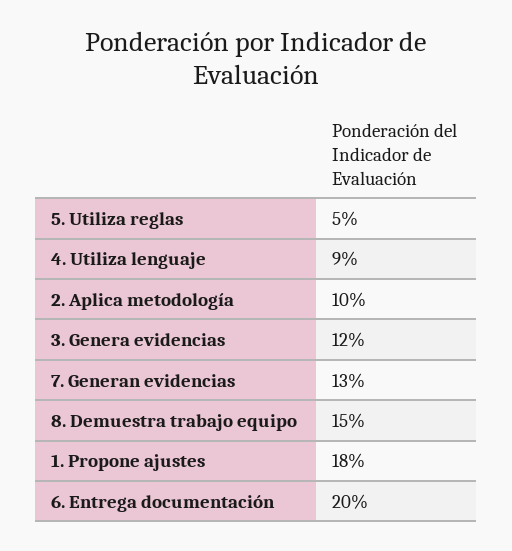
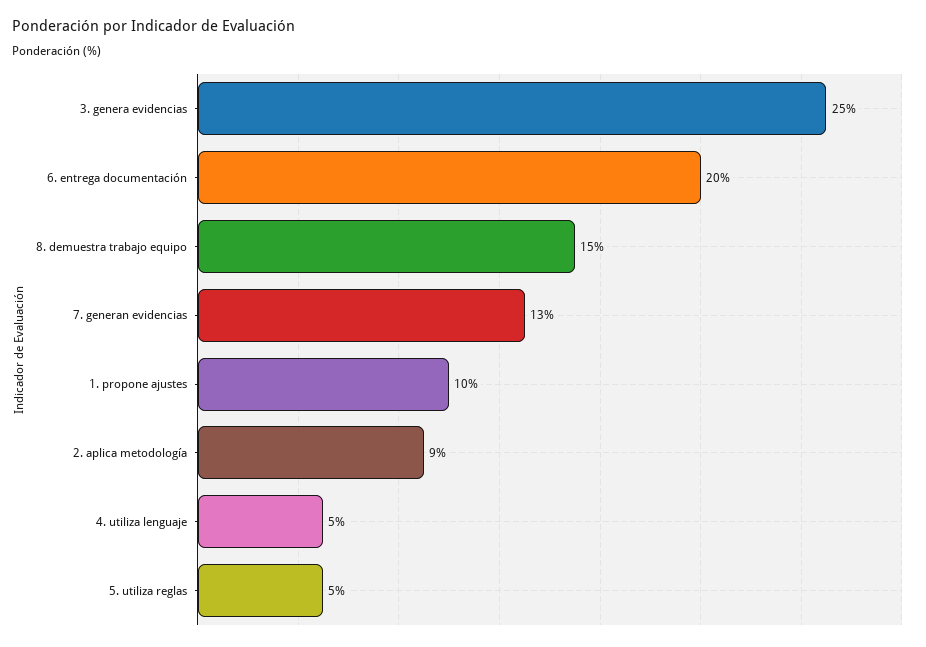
  {
    "5. Utiliza reglas": 5,
-   "4. Utiliza lenguaje": 9,
+   "4. Utiliza lenguaje": 5,
-   "2. Aplica metodología": 10,
+   "2. Aplica metodología": 9,
-   "3. Genera evidencias": 12,
+   "3. Genera evidencias": 25,
    "7. Generan evidencias": 13,
    "8. Demuestra trabajo equipo": 15,
-   "1. Propone ajustes": 18,
+   "1. Propone ajustes": 10,
    "6. Entrega documentación": 20
  }

